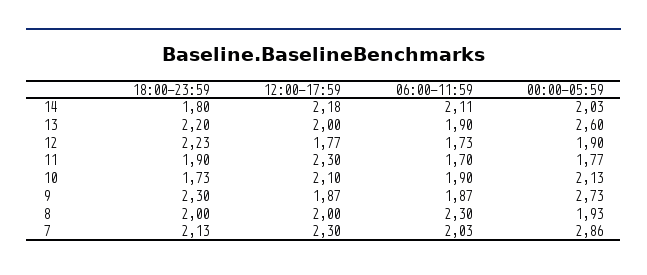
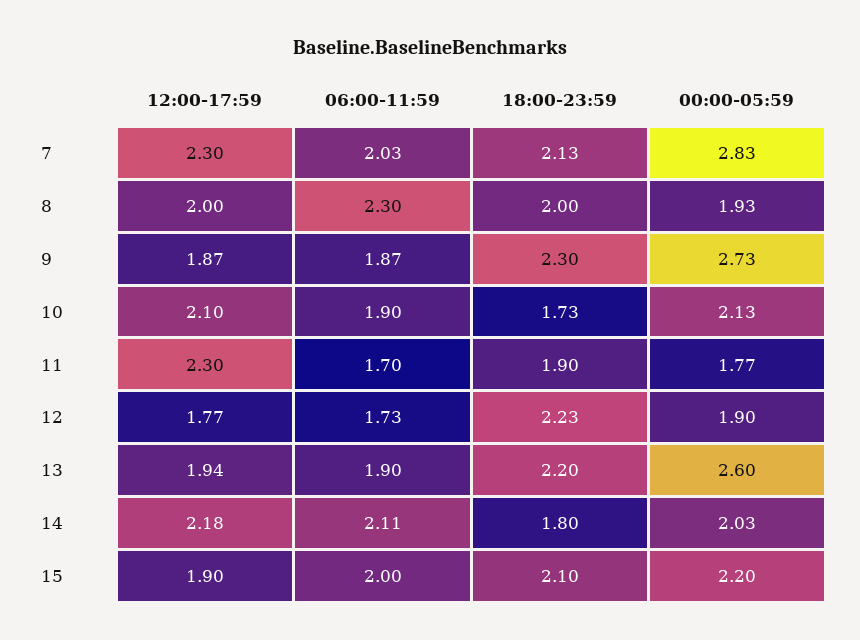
  {
    "18:00-23:59": {
      "14": 1.8,
      "13": 2.2,
      "12": 2.23,
      "11": 1.9,
      "10": 1.73,
      "9": 2.3,
      "8": 2,
-     "7": 2.13
+     "7": 2.13,
+     "15": 2.1
    },
    "12:00-17:59": {
      "14": 2.18,
-     "13": 2,
+     "13": 1.94,
      "12": 1.77,
      "11": 2.3,
      "10": 2.1,
      "9": 1.87,
      "8": 2,
-     "7": 2.3
+     "7": 2.3,
+     "15": 1.9
    },
    "06:00-11:59": {
      "14": 2.11,
      "13": 1.9,
      "12": 1.73,
      "11": 1.7,
      "10": 1.9,
      "9": 1.87,
      "8": 2.3,
-     "7": 2.03
+     "7": 2.03,
+     "15": 2
    },
    "00:00-05:59": {
      "14": 2.03,
      "13": 2.6,
      "12": 1.9,
      "11": 1.77,
      "10": 2.13,
      "9": 2.73,
      "8": 1.93,
-     "7": 2.86
+     "7": 2.83,
+     "15": 2.2
    }
  }

